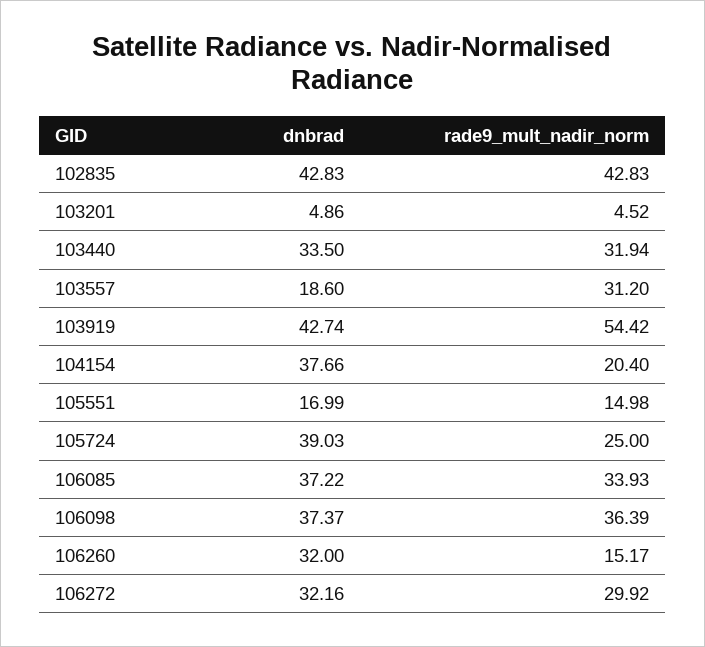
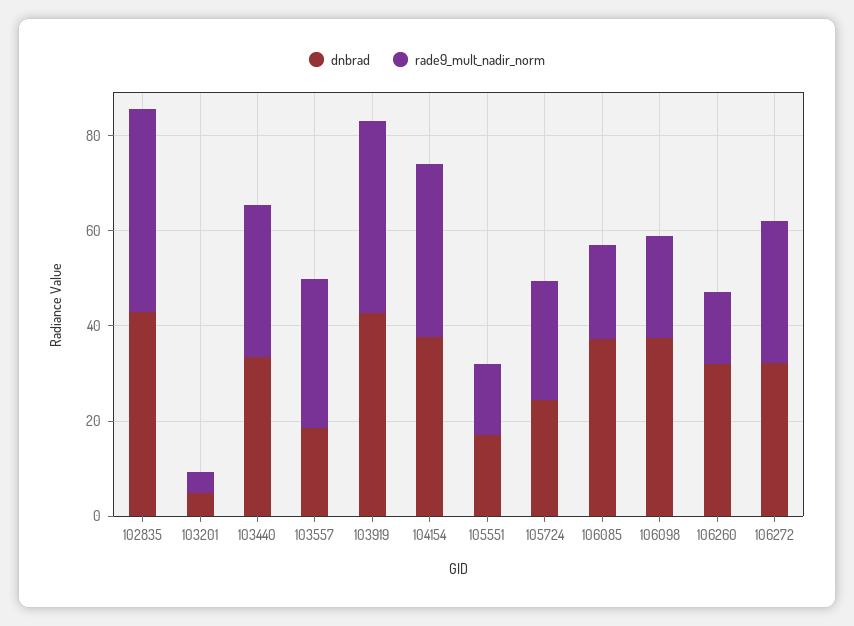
  {
    "dnbrad": {
      "102835": 42.83,
      "103201": 4.86,
      "103440": 33.5,
      "103557": 18.6,
      "103919": 42.74,
      "104154": 37.66,
      "105551": 16.99,
-     "105724": 39.03,
+     "105724": 25,
      "106085": 37.22,
      "106098": 37.37,
      "106260": 32,
      "106272": 32.16
    },
    "rade9_mult_nadir_norm": {
      "102835": 42.83,
      "103201": 4.52,
      "103440": 31.94,
      "103557": 31.2,
-     "103919": 54.42,
+     "103919": 40,
-     "104154": 20.4,
+     "104154": 35,
      "105551": 14.98,
      "105724": 25,
-     "106085": 33.93,
+     "106085": 20,
-     "106098": 36.39,
+     "106098": 20,
      "106260": 15.17,
      "106272": 29.92
    }
  }

